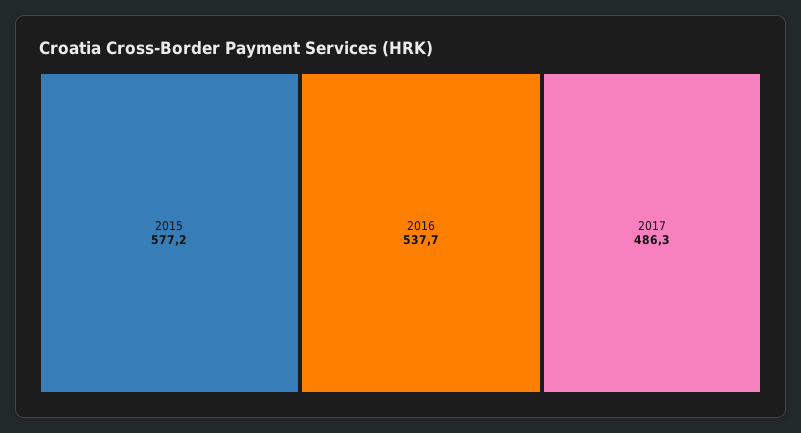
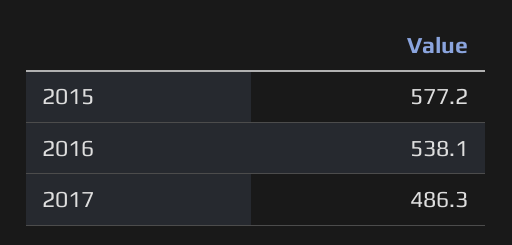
  {
    "2015": 577.2,
-   "2016": 537.7,
+   "2016": 538.1,
    "2017": 486.3
  }

